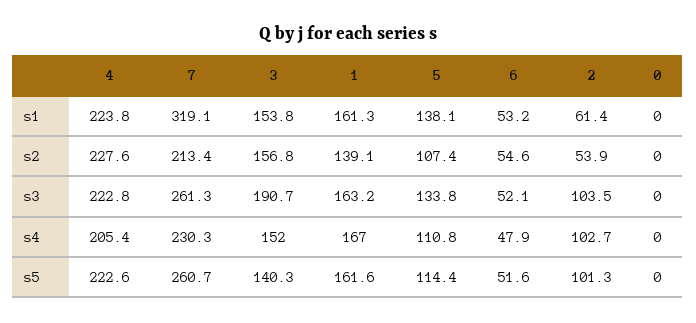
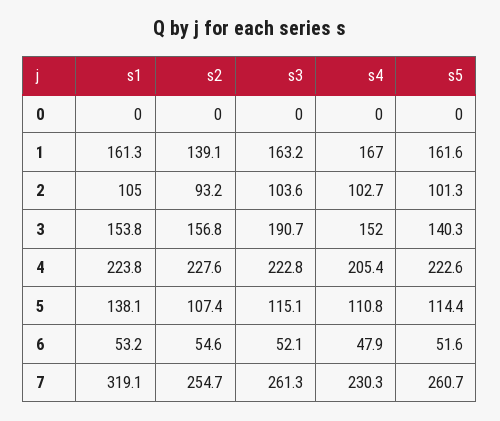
  {
    "4": {
      "s1": 223.8,
      "s2": 227.6,
      "s3": 222.8,
      "s4": 205.4,
      "s5": 222.6
    },
    "7": {
      "s1": 319.1,
-     "s2": 213.4,
+     "s2": 254.7,
      "s3": 261.3,
      "s4": 230.3,
      "s5": 260.7
    },
    "3": {
      "s1": 153.8,
      "s2": 156.8,
      "s3": 190.7,
      "s4": 152,
      "s5": 140.3
    },
    "1": {
      "s1": 161.3,
      "s2": 139.1,
      "s3": 163.2,
      "s4": 167,
      "s5": 161.6
    },
    "5": {
      "s1": 138.1,
      "s2": 107.4,
-     "s3": 133.8,
+     "s3": 115.1,
      "s4": 110.8,
      "s5": 114.4
    },
    "6": {
      "s1": 53.2,
      "s2": 54.6,
      "s3": 52.1,
      "s4": 47.9,
      "s5": 51.6
    },
    "2": {
-     "s1": 61.4,
+     "s1": 105,
-     "s2": 53.9,
+     "s2": 93.2,
-     "s3": 103.5,
+     "s3": 103.6,
      "s4": 102.7,
      "s5": 101.3
    },
    "0": {
      "s1": 0,
      "s2": 0,
      "s3": 0,
      "s4": 0,
      "s5": 0
    }
  }

